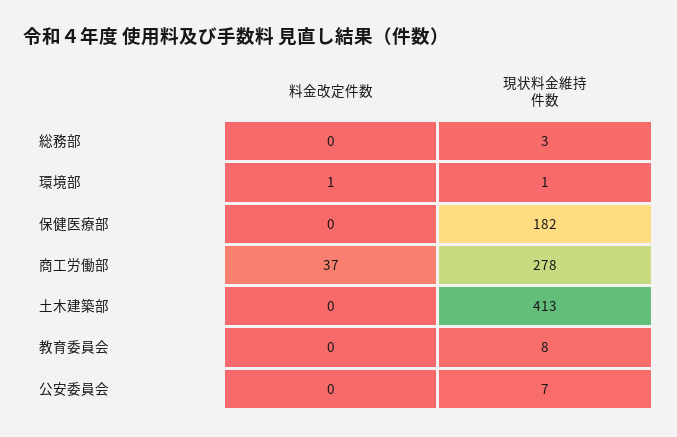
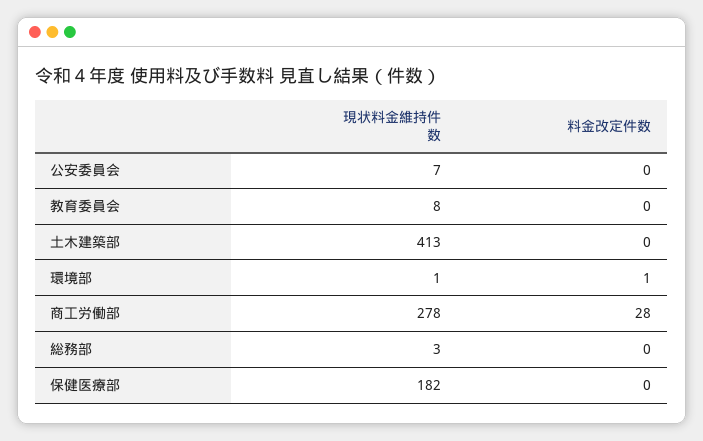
  {
    "料金改定件数": {
      "総務部": 0,
      "環境部": 1,
      "保健医療部": 0,
-     "商工労働部": 37,
+     "商工労働部": 28,
      "土木建築部": 0,
      "教育委員会": 0,
      "公安委員会": 0
    },
    "現状料金維持件数": {
      "総務部": 3,
      "環境部": 1,
      "保健医療部": 182,
      "商工労働部": 278,
      "土木建築部": 413,
      "教育委員会": 8,
      "公安委員会": 7
    }
  }

